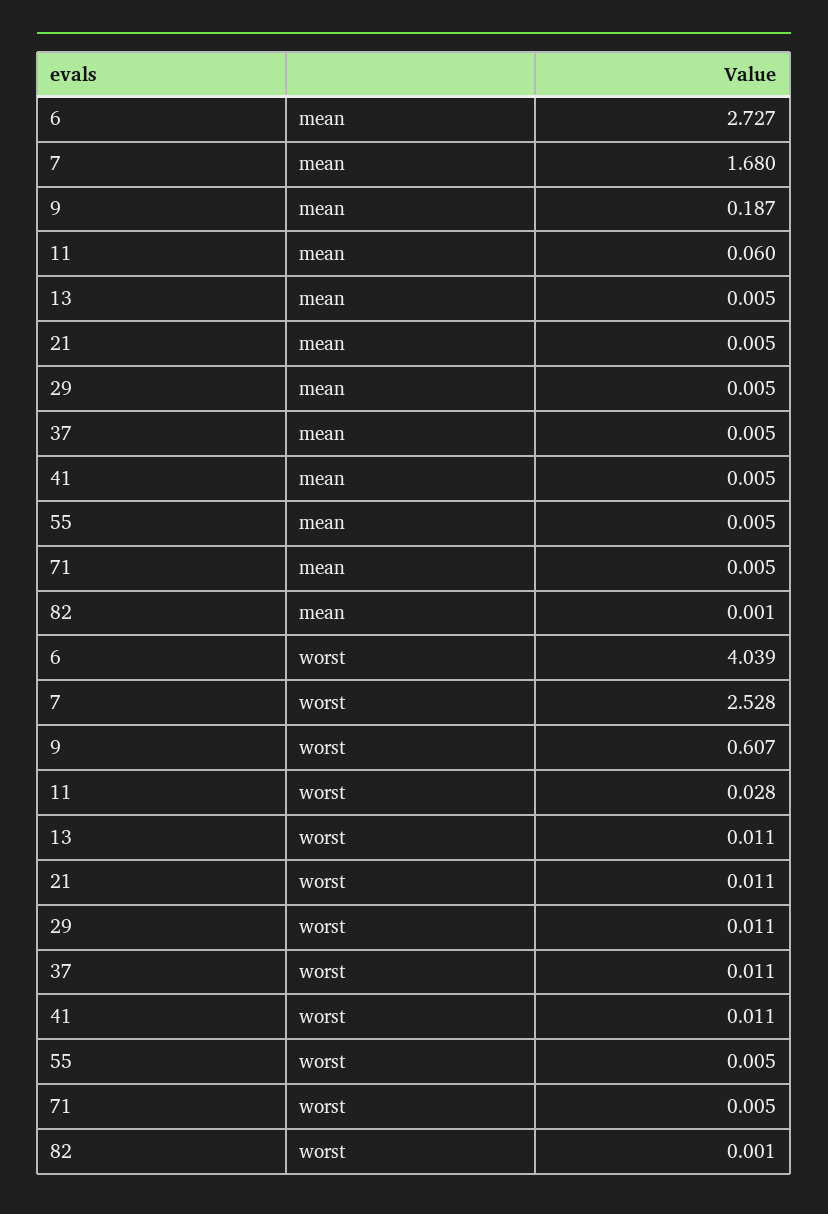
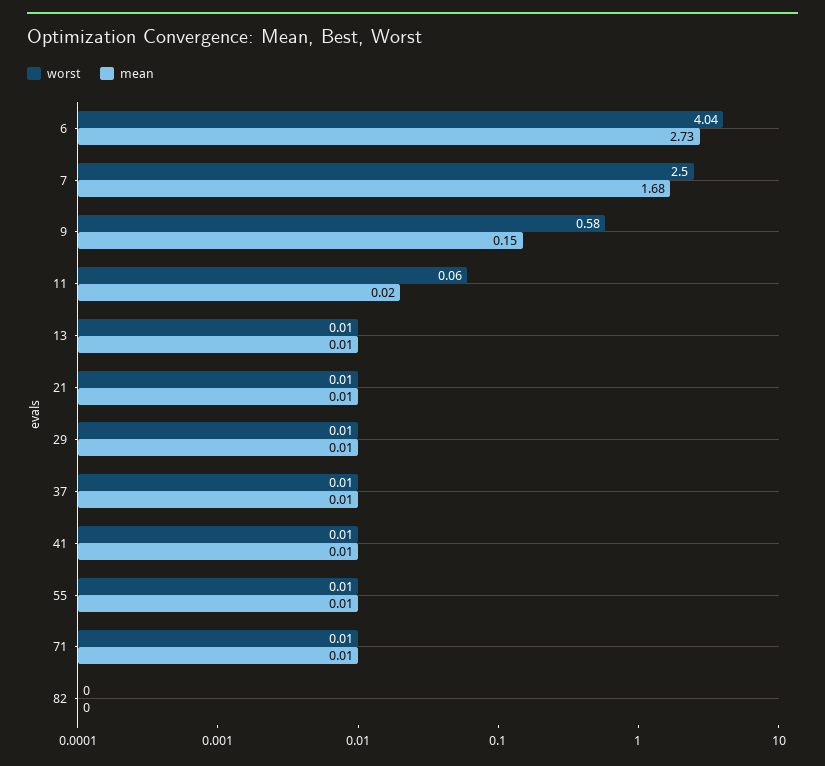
  {
    "mean": {
      "6": 2.727,
      "7": 1.68,
-     "9": 0.187,
+     "9": 0.15,
-     "11": 0.06,
+     "11": 0.02,
      "13": 0.005,
      "21": 0.005,
      "29": 0.005,
      "37": 0.005,
      "41": 0.005,
      "55": 0.005,
      "71": 0.005,
      "82": 0.001
    },
    "worst": {
      "6": 4.039,
-     "7": 2.528,
+     "7": 2.5,
-     "9": 0.607,
+     "9": 0.58,
-     "11": 0.028,
+     "11": 0.06,
      "13": 0.011,
      "21": 0.011,
      "29": 0.011,
      "37": 0.011,
      "41": 0.011,
      "55": 0.005,
      "71": 0.005,
      "82": 0.001
    }
  }

